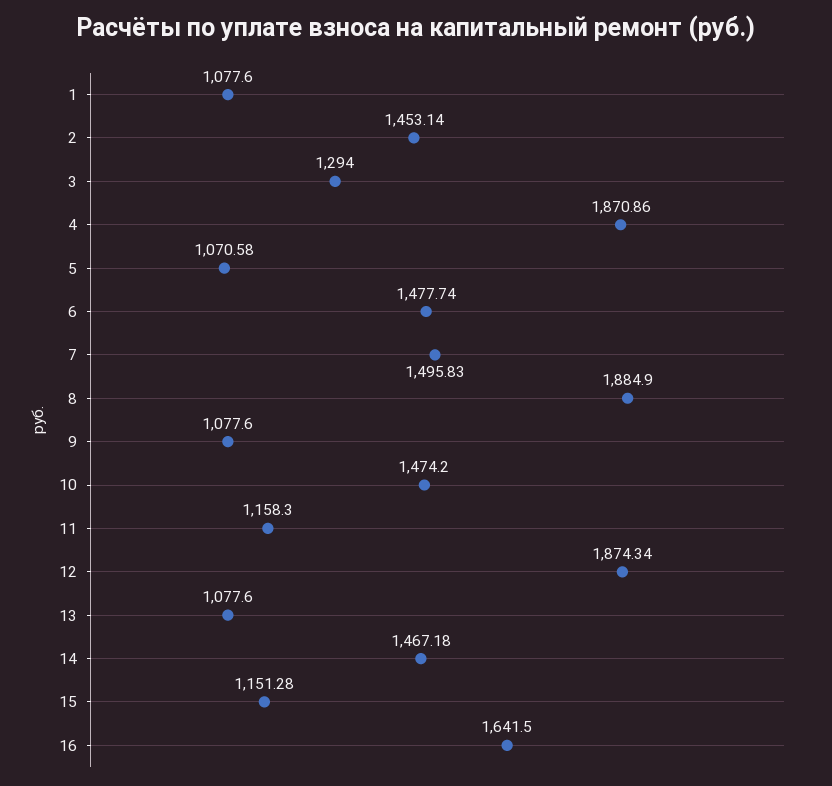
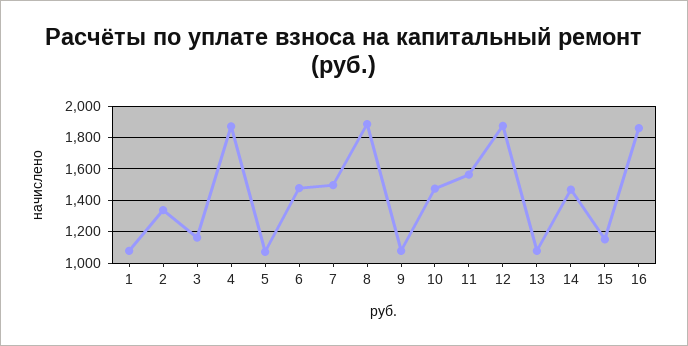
  {
    "1": 1077.6,
-   "2": 1453.14,
+   "2": 1350,
-   "3": 1294,
+   "3": 1150,
    "4": 1870.86,
    "5": 1070.58,
    "6": 1477.74,
    "7": 1495.83,
    "8": 1884.9,
    "9": 1077.6,
    "10": 1474.2,
-   "11": 1158.3,
+   "11": 1550,
    "12": 1874.34,
    "13": 1077.6,
    "14": 1467.18,
    "15": 1151.28,
-   "16": 1641.5
+   "16": 1850
  }

